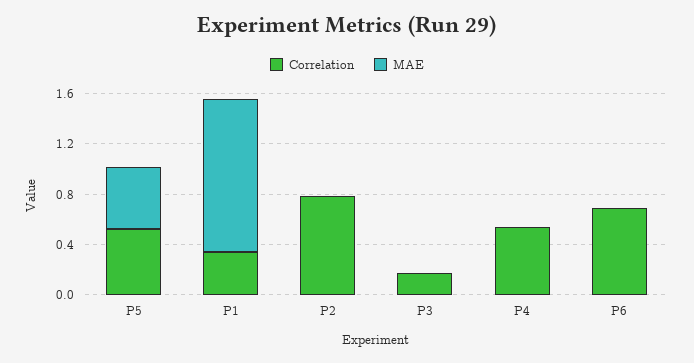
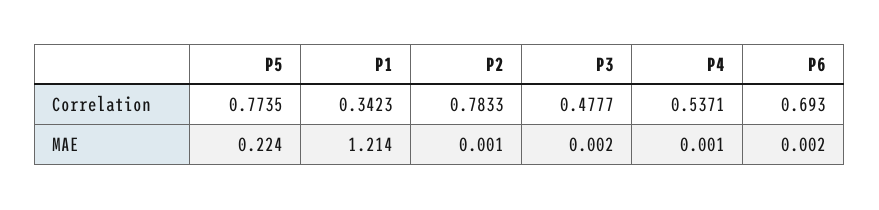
  {
    "Correlation": {
-     "P5": 0.5,
+     "P5": 0.7735,
      "P1": 0.3423,
      "P2": 0.7833,
-     "P3": 0.2,
+     "P3": 0.4777,
      "P4": 0.5371,
      "P6": 0.693
    },
    "MAE": {
-     "P5": 0.5,
+     "P5": 0.224,
      "P1": 1.214,
      "P2": 0.001,
      "P3": 0.002,
      "P4": 0.001,
      "P6": 0.002
    }
  }

